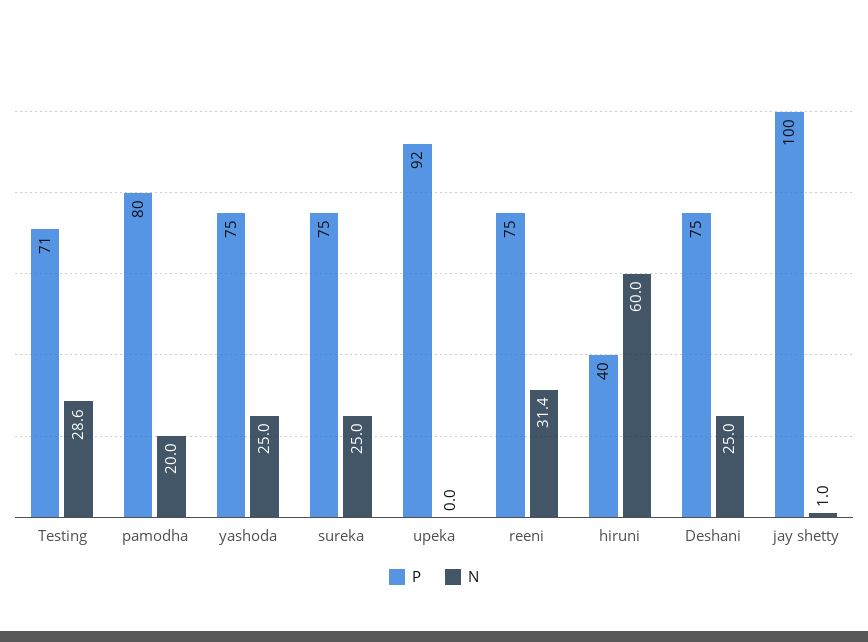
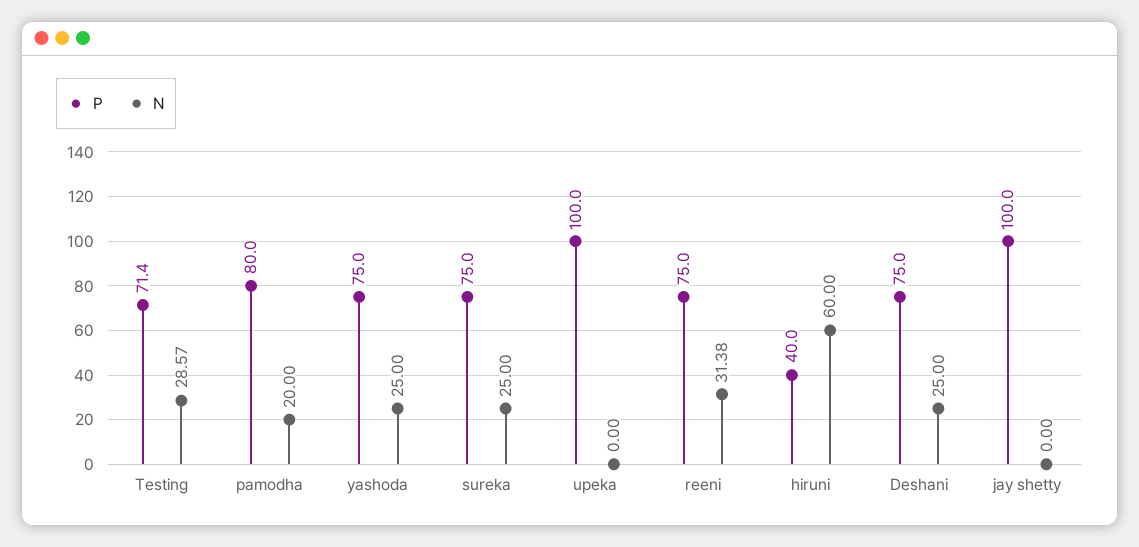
  {
    "P": {
      "Testing": 71.4,
      "pamodha": 80,
      "yashoda": 75,
      "sureka": 75,
-     "upeka": 92,
+     "upeka": 100,
      "reeni": 75,
      "hiruni": 40,
      "Deshani": 75,
      "jay shetty": 100
    },
    "N": {
      "Testing": 28.57,
      "pamodha": 20,
      "yashoda": 25,
      "sureka": 25,
      "upeka": 0,
      "reeni": 31.38,
      "hiruni": 60,
      "Deshani": 25,
-     "jay shetty": 1
+     "jay shetty": 0
    }
  }

